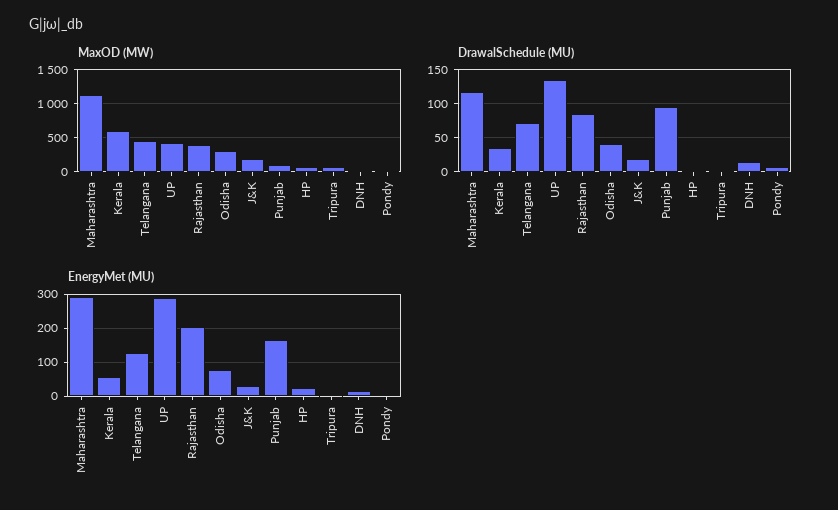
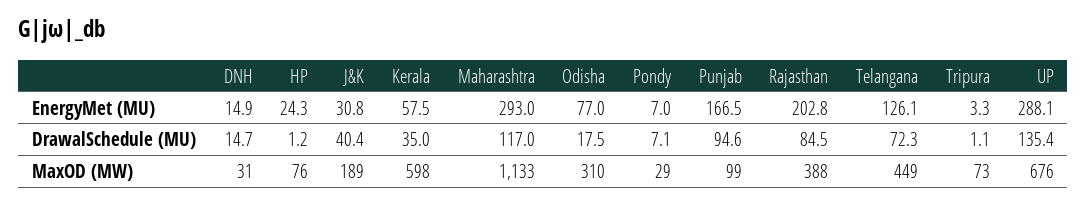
  {
    "MaxOD (MW)": {
      "Maharashtra": 1133,
      "Kerala": 598,
      "Telangana": 449,
-     "UP": 400,
+     "UP": 676,
      "Rajasthan": 388,
      "Odisha": 310,
      "J&K": 189,
      "Punjab": 99,
      "HP": 76,
      "Tripura": 73,
      "DNH": 31,
      "Pondy": 29
    },
    "DrawalSchedule (MU)": {
      "Maharashtra": 117,
      "Kerala": 35,
      "Telangana": 72.3,
      "UP": 135.4,
      "Rajasthan": 84.5,
-     "Odisha": 40,
+     "Odisha": 17.5,
-     "J&K": 20,
+     "J&K": 40.4,
      "Punjab": 94.6,
      "HP": 1.2,
      "Tripura": 1.1,
      "DNH": 14.7,
      "Pondy": 7.1
    },
    "EnergyMet (MU)": {
      "Maharashtra": 293,
      "Kerala": 57.5,
      "Telangana": 126.1,
      "UP": 288.1,
      "Rajasthan": 202.8,
      "Odisha": 77,
      "J&K": 30.8,
      "Punjab": 166.5,
      "HP": 24.3,
      "Tripura": 3.3,
      "DNH": 14.9,
      "Pondy": 7
    }
  }

